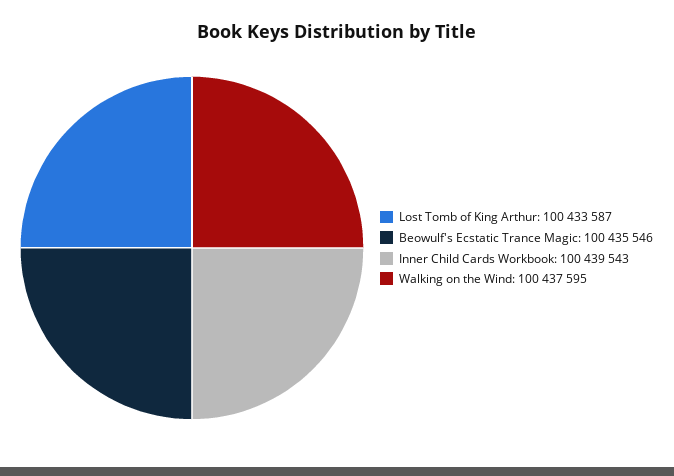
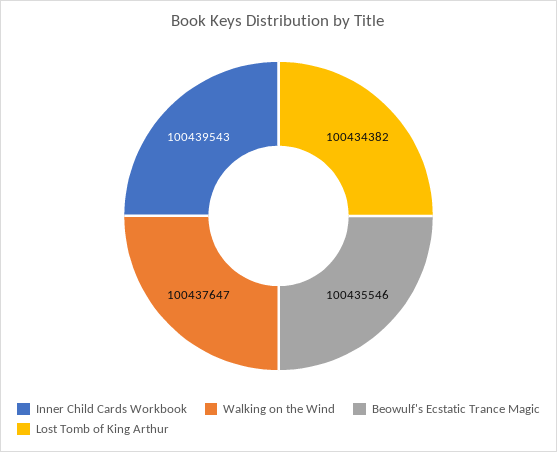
  {
-   "Lost Tomb of King Arthur": 100433587,
+   "Lost Tomb of King Arthur": 100434382,
    "Beowulf's Ecstatic Trance Magic": 100435546,
    "Inner Child Cards Workbook": 100439543,
-   "Walking on the Wind": 100437595
+   "Walking on the Wind": 100437647
  }

